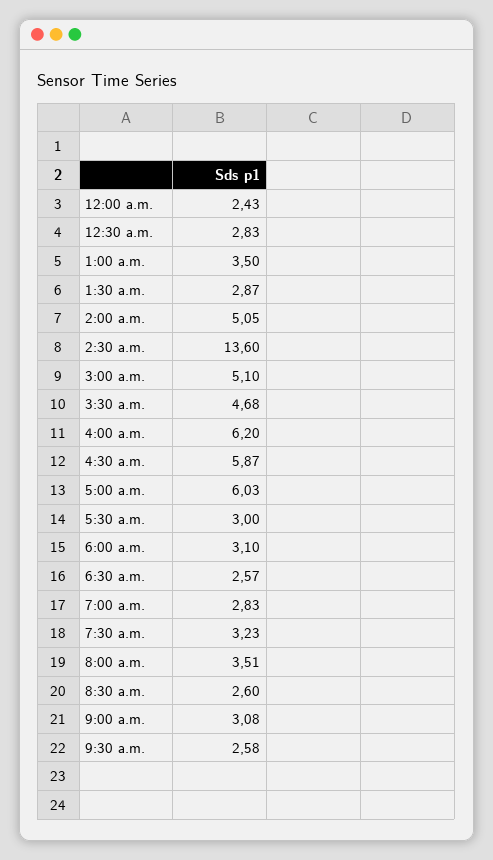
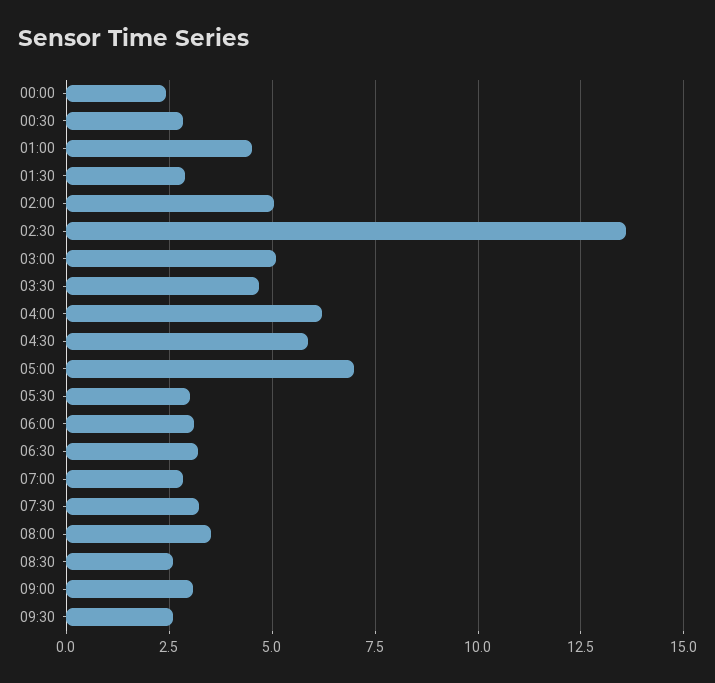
  {
    "12:00 a.m.": 2.43,
    "12:30 a.m.": 2.83,
-   "1:00 a.m.": 3.5,
+   "1:00 a.m.": 4.5,
    "1:30 a.m.": 2.87,
    "2:00 a.m.": 5.05,
    "2:30 a.m.": 13.6,
    "3:00 a.m.": 5.1,
    "3:30 a.m.": 4.68,
    "4:00 a.m.": 6.2,
    "4:30 a.m.": 5.87,
-   "5:00 a.m.": 6.03,
+   "5:00 a.m.": 7,
    "5:30 a.m.": 3,
    "6:00 a.m.": 3.1,
-   "6:30 a.m.": 2.57,
+   "6:30 a.m.": 3.25,
    "7:00 a.m.": 2.83,
    "7:30 a.m.": 3.23,
    "8:00 a.m.": 3.51,
    "8:30 a.m.": 2.6,
    "9:00 a.m.": 3.08,
    "9:30 a.m.": 2.58
  }

